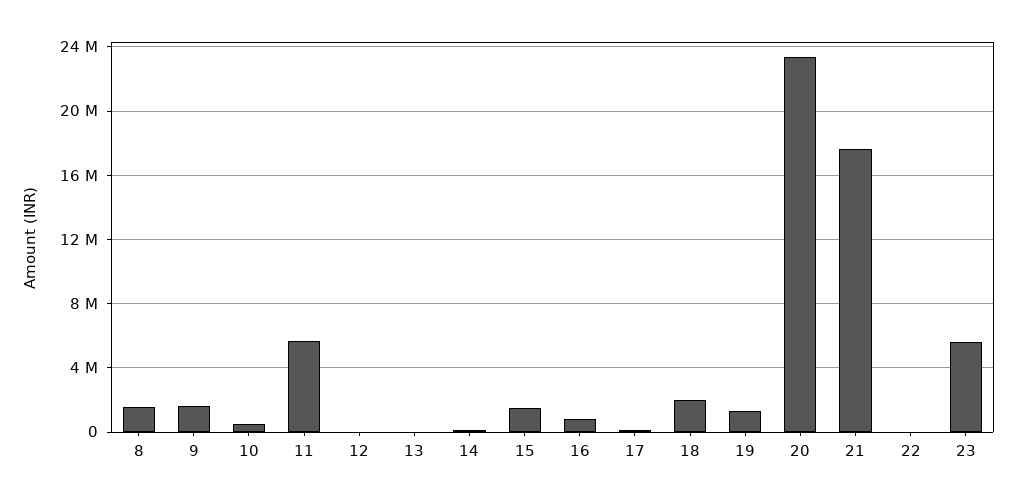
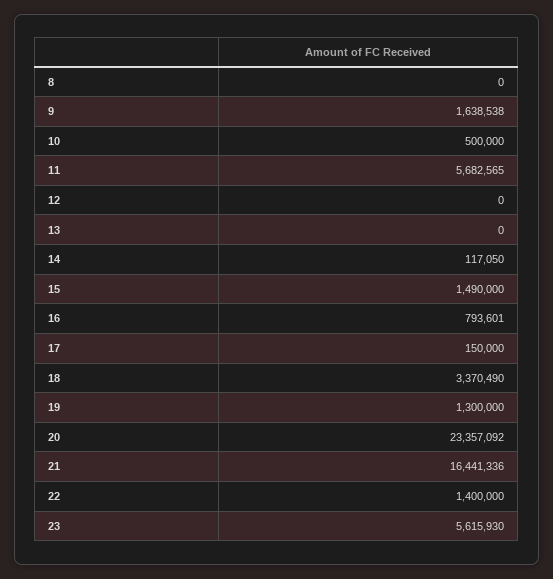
  {
-   "8": 1500000,
+   "8": 0,
    "9": 1638538,
    "10": 500000,
    "11": 5682565,
    "12": 0,
    "13": 0,
    "14": 117050,
    "15": 1490000,
    "16": 793601,
    "17": 150000,
-   "18": 2000000,
+   "18": 3370490,
    "19": 1300000,
    "20": 23357092,
-   "21": 17500000,
+   "21": 16441336,
-   "22": 0,
+   "22": 1400000,
    "23": 5615930
  }

